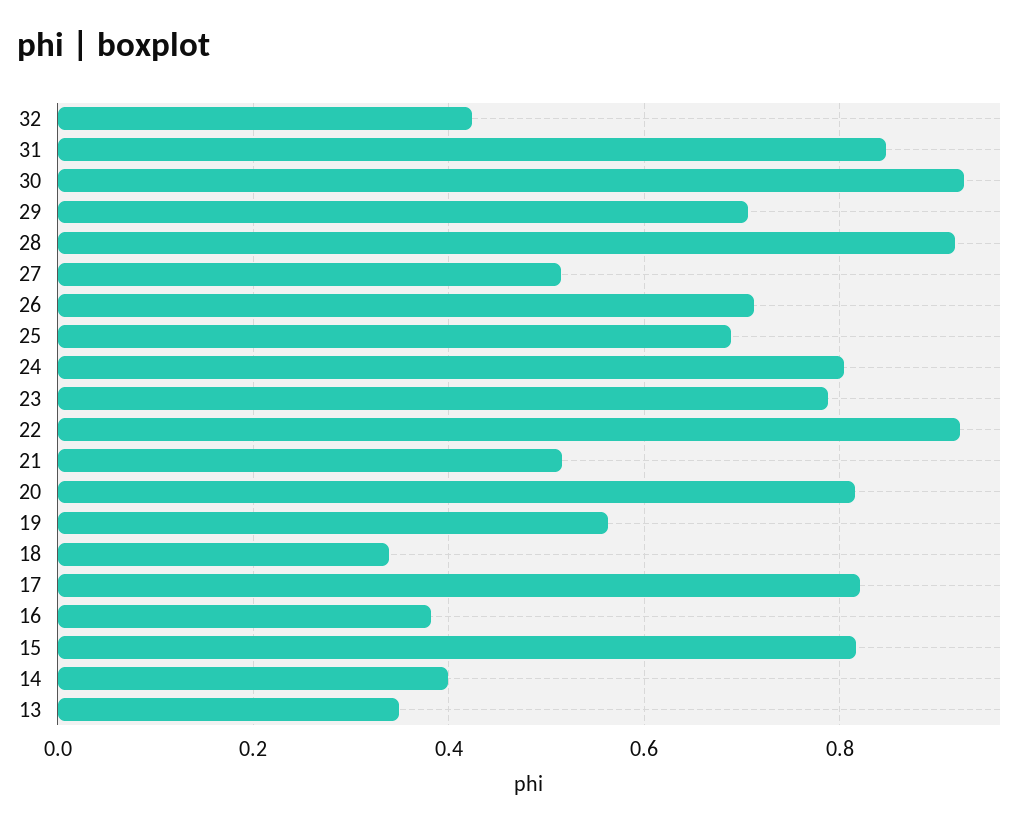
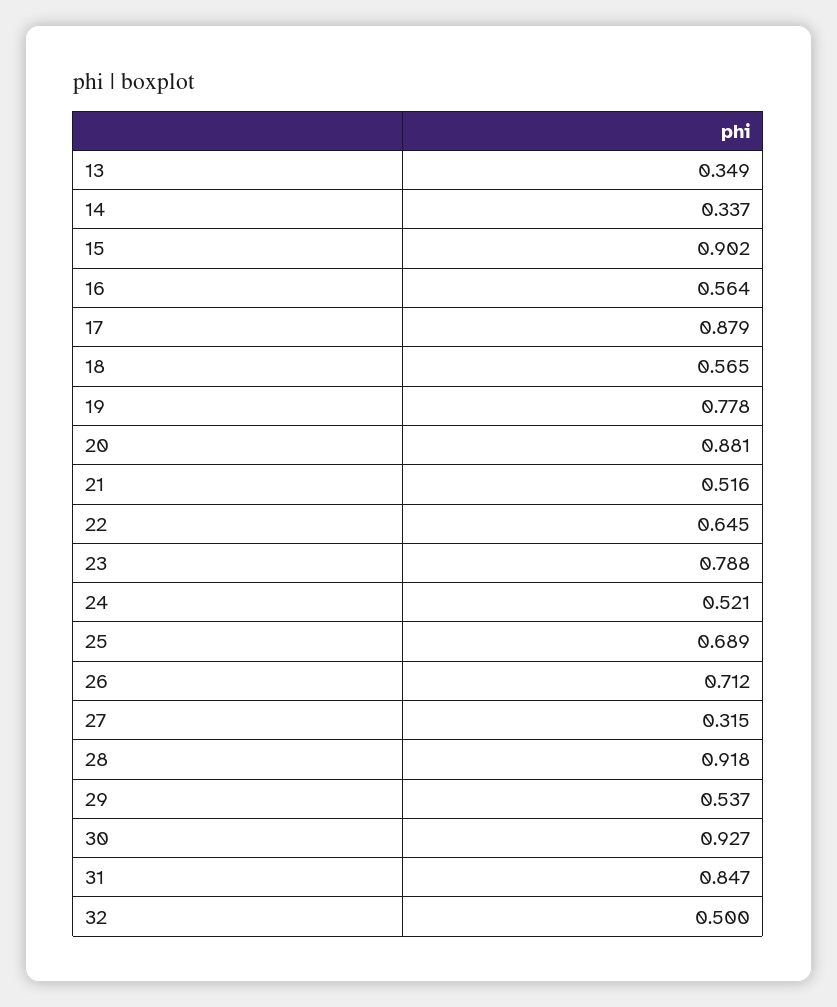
  {
-   "32": 0.42,
+   "32": 0.5,
    "31": 0.847,
    "30": 0.927,
-   "29": 0.7,
+   "29": 0.537,
    "28": 0.918,
-   "27": 0.52,
+   "27": 0.315,
    "26": 0.712,
    "25": 0.689,
-   "24": 0.8,
+   "24": 0.521,
    "23": 0.788,
-   "22": 0.92,
+   "22": 0.645,
    "21": 0.516,
-   "20": 0.82,
+   "20": 0.881,
-   "19": 0.56,
+   "19": 0.778,
-   "18": 0.34,
+   "18": 0.565,
-   "17": 0.82,
+   "17": 0.879,
-   "16": 0.38,
+   "16": 0.564,
-   "15": 0.82,
+   "15": 0.902,
-   "14": 0.4,
+   "14": 0.337,
    "13": 0.349
  }

